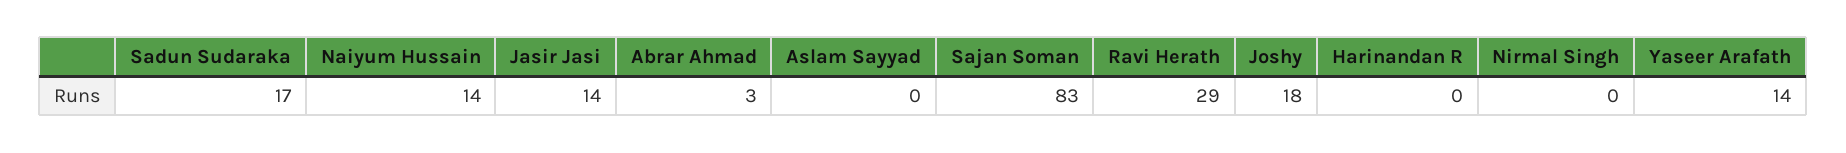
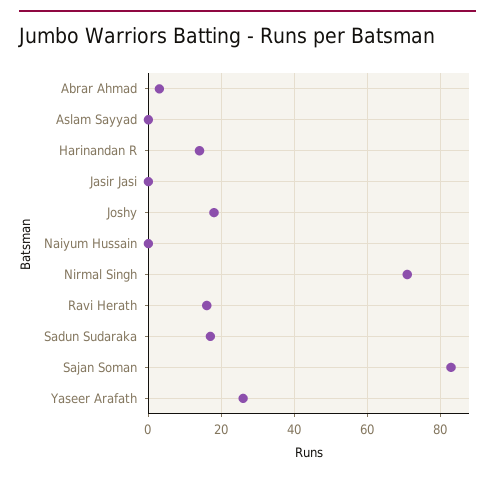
  {
    "Sadun Sudaraka": 17,
-   "Naiyum Hussain": 14,
+   "Naiyum Hussain": 0,
-   "Jasir Jasi": 14,
+   "Jasir Jasi": 0,
    "Abrar Ahmad": 3,
    "Aslam Sayyad": 0,
    "Sajan Soman": 83,
-   "Ravi Herath": 29,
+   "Ravi Herath": 15,
    "Joshy": 18,
-   "Harinandan R": 0,
+   "Harinandan R": 15,
-   "Nirmal Singh": 0,
+   "Nirmal Singh": 70,
-   "Yaseer Arafath": 14
+   "Yaseer Arafath": 25
  }

